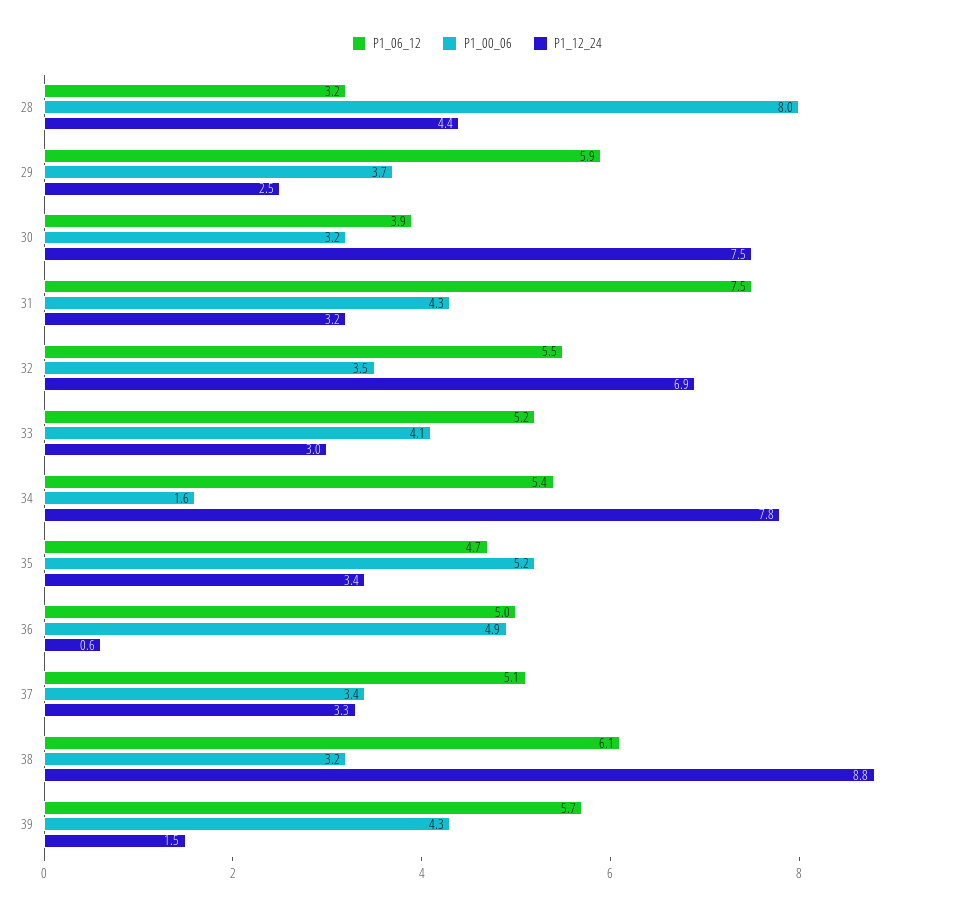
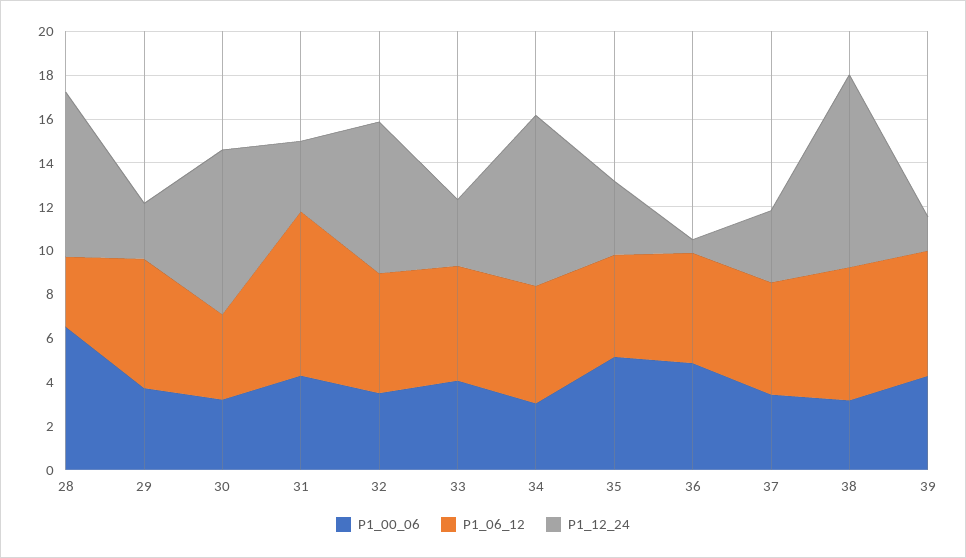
  {
    "P1_06_12": {
      "28": 3.2,
      "29": 5.9,
      "30": 3.9,
      "31": 7.5,
      "32": 5.5,
      "33": 5.2,
      "34": 5.4,
      "35": 4.7,
      "36": 5,
      "37": 5.1,
      "38": 6.1,
      "39": 5.7
    },
    "P1_00_06": {
-     "28": 8,
+     "28": 6.5,
      "29": 3.7,
      "30": 3.2,
      "31": 4.3,
      "32": 3.5,
      "33": 4.1,
-     "34": 1.6,
+     "34": 3,
      "35": 5.2,
      "36": 4.9,
      "37": 3.4,
      "38": 3.2,
      "39": 4.3
    },
    "P1_12_24": {
-     "28": 4.4,
+     "28": 7.5,
      "29": 2.5,
      "30": 7.5,
      "31": 3.2,
      "32": 6.9,
      "33": 3,
      "34": 7.8,
      "35": 3.4,
      "36": 0.6,
      "37": 3.3,
      "38": 8.8,
      "39": 1.5
    }
  }

